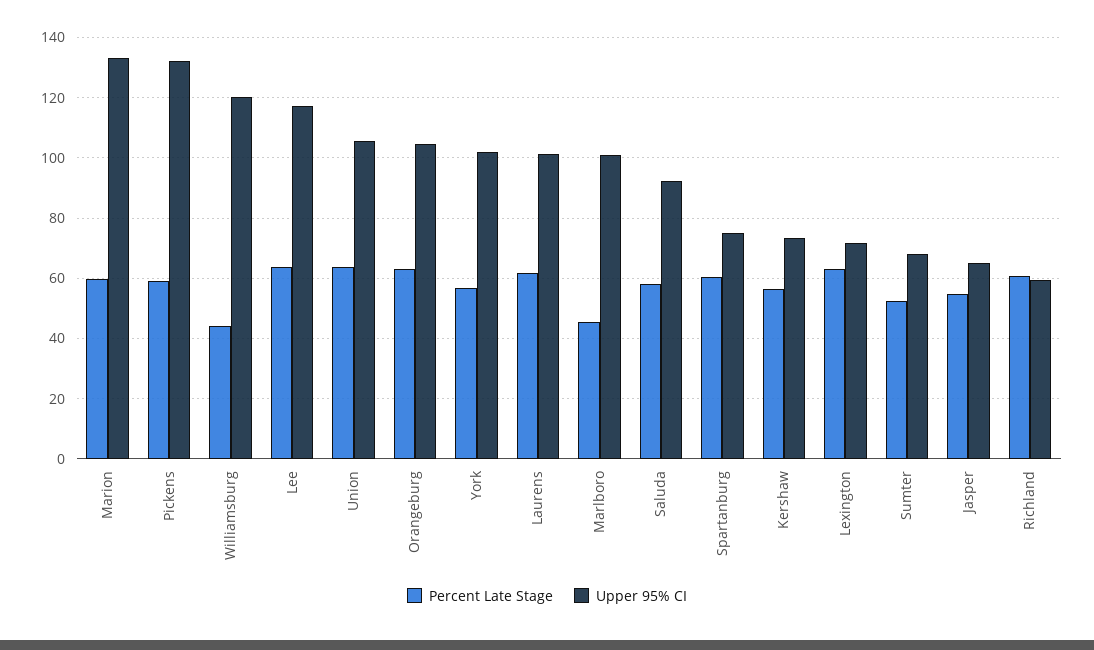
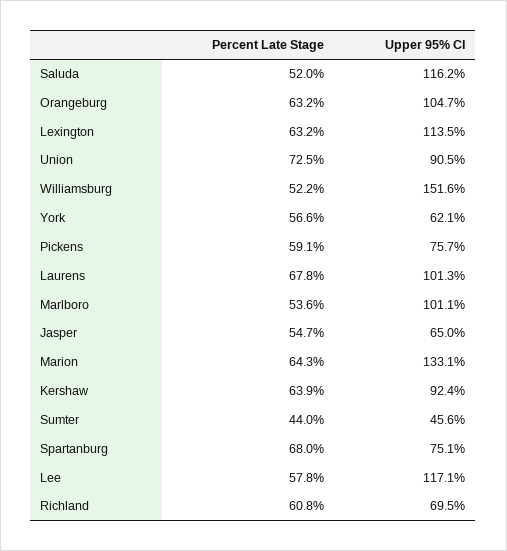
  {
    "Percent Late Stage": {
-     "Marion": 60,
+     "Marion": 64.3,
      "Pickens": 59.1,
-     "Williamsburg": 44,
+     "Williamsburg": 52.2,
-     "Lee": 64,
+     "Lee": 57.8,
-     "Union": 64,
+     "Union": 72.5,
      "Orangeburg": 63.2,
      "York": 56.6,
-     "Laurens": 62,
+     "Laurens": 67.8,
-     "Marlboro": 46,
+     "Marlboro": 53.6,
-     "Saluda": 58,
+     "Saluda": 52,
-     "Spartanburg": 60,
+     "Spartanburg": 68,
-     "Kershaw": 56,
+     "Kershaw": 63.9,
      "Lexington": 63.2,
-     "Sumter": 52,
+     "Sumter": 44,
      "Jasper": 54.7,
      "Richland": 60.8
    },
    "Upper 95% CI": {
      "Marion": 133.1,
-     "Pickens": 132,
+     "Pickens": 75.7,
-     "Williamsburg": 120,
+     "Williamsburg": 151.6,
      "Lee": 117.1,
-     "Union": 106,
+     "Union": 90.5,
      "Orangeburg": 104.7,
-     "York": 102,
+     "York": 62.1,
      "Laurens": 101.3,
      "Marlboro": 101.1,
-     "Saluda": 92,
+     "Saluda": 116.2,
      "Spartanburg": 75.1,
-     "Kershaw": 74,
+     "Kershaw": 92.4,
-     "Lexington": 72,
+     "Lexington": 113.5,
-     "Sumter": 68,
+     "Sumter": 45.6,
      "Jasper": 65,
-     "Richland": 60
+     "Richland": 69.5
    }
  }

